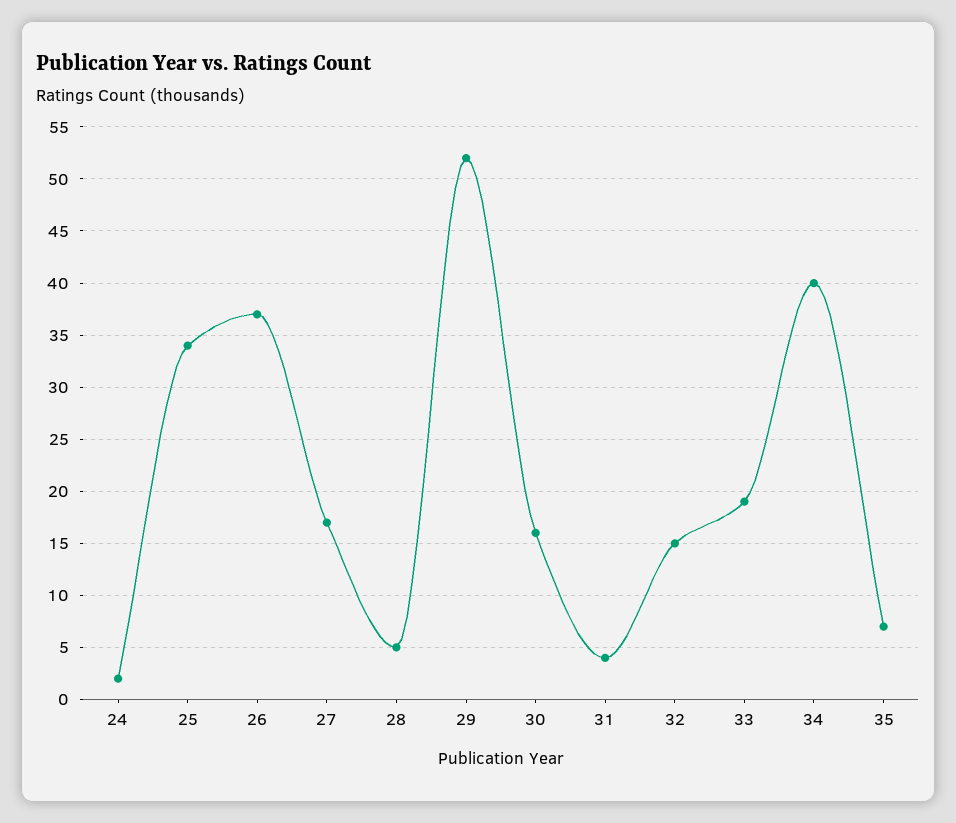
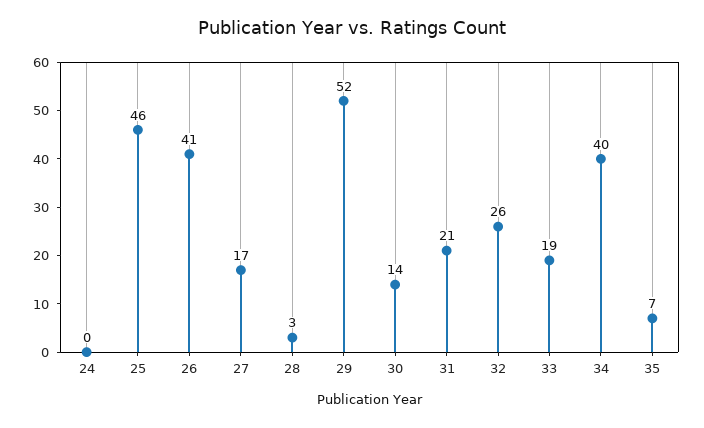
  {
-   "24": 2,
+   "24": 0,
-   "25": 34,
+   "25": 46,
-   "26": 37,
+   "26": 41,
    "27": 17,
-   "28": 5,
+   "28": 3,
    "29": 52,
-   "30": 16,
+   "30": 14,
-   "31": 4,
+   "31": 21,
-   "32": 15,
+   "32": 26,
    "33": 19,
    "34": 40,
    "35": 7
  }

